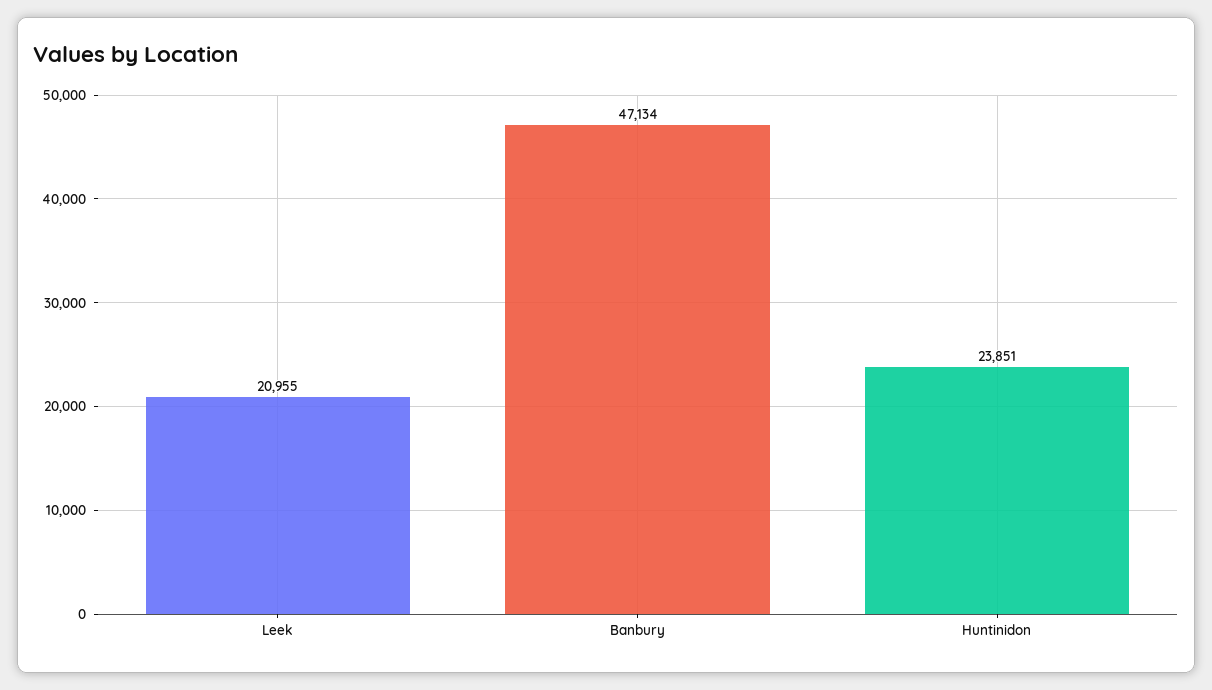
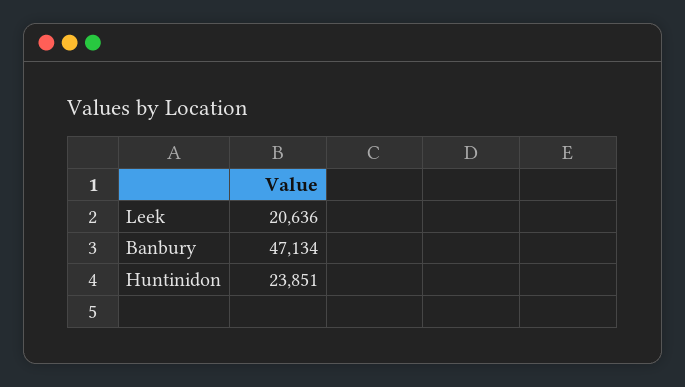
  {
-   "Leek": 20955,
+   "Leek": 20636,
    "Banbury": 47134,
    "Huntinidon": 23851
  }

